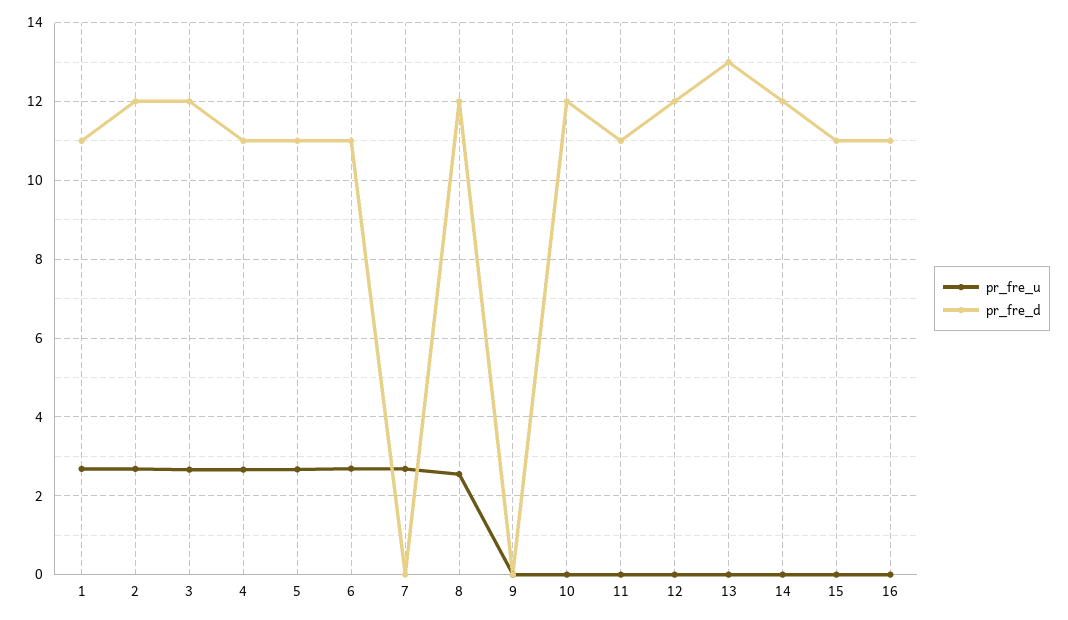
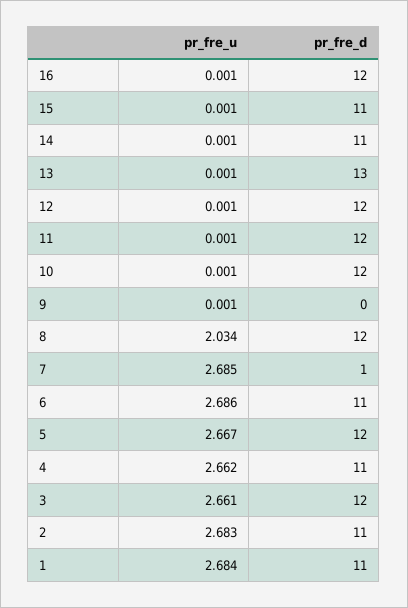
  {
    "pr_fre_u": {
      "1": 2.684,
      "2": 2.683,
      "3": 2.661,
      "4": 2.662,
      "5": 2.667,
      "6": 2.686,
      "7": 2.685,
-     "8": 2.6,
+     "8": 2.034,
      "9": 0.001,
      "10": 0.001,
      "11": 0.001,
      "12": 0.001,
      "13": 0.001,
      "14": 0.001,
      "15": 0.001,
      "16": 0.001
    },
    "pr_fre_d": {
      "1": 11,
-     "2": 12,
+     "2": 11,
      "3": 12,
      "4": 11,
-     "5": 11,
+     "5": 12,
      "6": 11,
-     "7": 0,
+     "7": 1,
      "8": 12,
      "9": 0,
      "10": 12,
-     "11": 11,
+     "11": 12,
      "12": 12,
      "13": 13,
-     "14": 12,
+     "14": 11,
      "15": 11,
-     "16": 11
+     "16": 12
    }
  }

